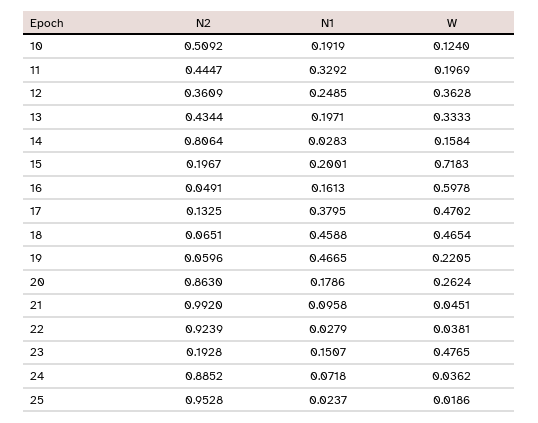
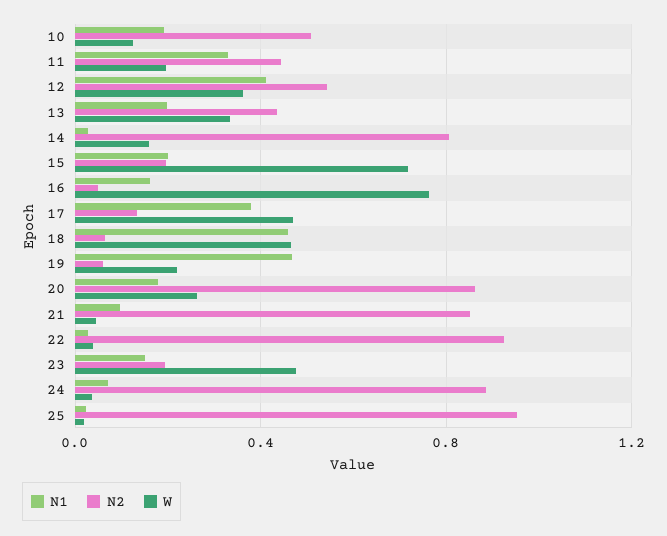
  {
    "N2": {
      "10": 0.5092,
      "11": 0.4447,
-     "12": 0.3609,
+     "12": 0.55,
      "13": 0.4344,
      "14": 0.8064,
      "15": 0.1967,
      "16": 0.0491,
      "17": 0.1325,
      "18": 0.0651,
      "19": 0.0596,
      "20": 0.863,
-     "21": 0.992,
+     "21": 0.85,
      "22": 0.9239,
      "23": 0.1928,
      "24": 0.8852,
      "25": 0.9528
    },
    "N1": {
      "10": 0.1919,
      "11": 0.3292,
-     "12": 0.2485,
+     "12": 0.4,
      "13": 0.1971,
      "14": 0.0283,
      "15": 0.2001,
      "16": 0.1613,
      "17": 0.3795,
      "18": 0.4588,
      "19": 0.4665,
      "20": 0.1786,
      "21": 0.0958,
      "22": 0.0279,
      "23": 0.1507,
      "24": 0.0718,
      "25": 0.0237
    },
    "W": {
      "10": 0.124,
      "11": 0.1969,
      "12": 0.3628,
      "13": 0.3333,
      "14": 0.1584,
      "15": 0.7183,
-     "16": 0.5978,
+     "16": 0.75,
      "17": 0.4702,
      "18": 0.4654,
      "19": 0.2205,
      "20": 0.2624,
      "21": 0.0451,
      "22": 0.0381,
      "23": 0.4765,
      "24": 0.0362,
      "25": 0.0186
    }
  }

